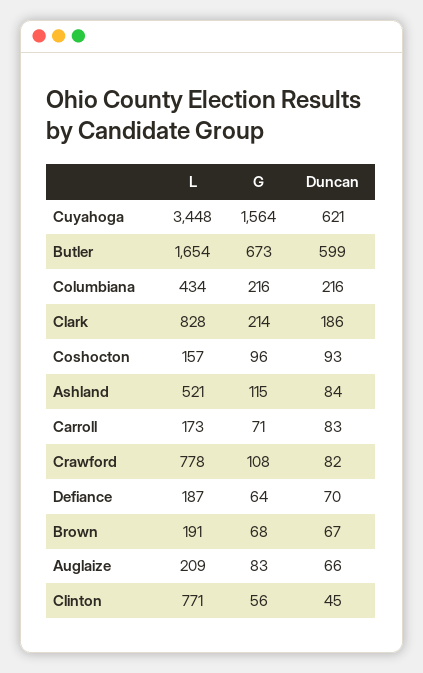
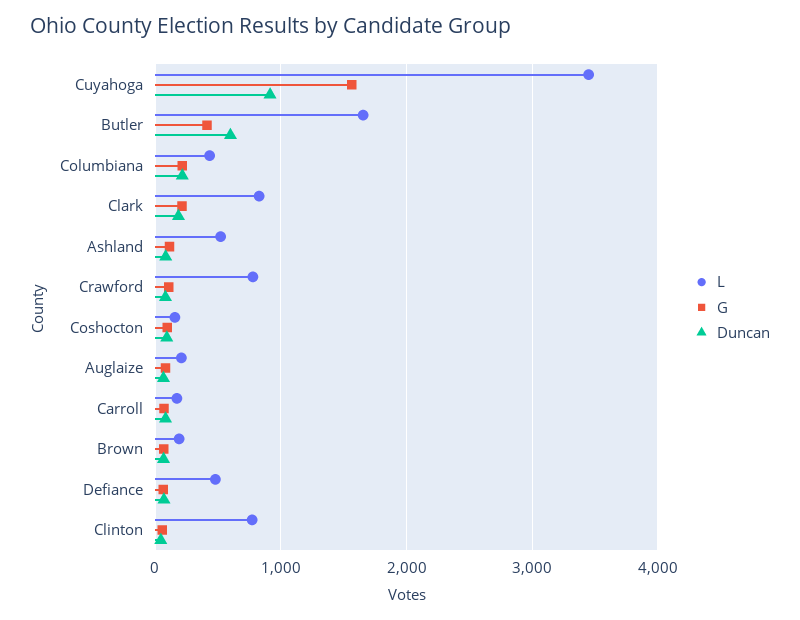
  {
    "L": {
      "Cuyahoga": 3448,
      "Butler": 1654,
      "Columbiana": 434,
      "Clark": 828,
      "Coshocton": 157,
      "Ashland": 521,
      "Carroll": 173,
      "Crawford": 778,
-     "Defiance": 187,
+     "Defiance": 500,
      "Brown": 191,
      "Auglaize": 209,
      "Clinton": 771
    },
    "G": {
      "Cuyahoga": 1564,
-     "Butler": 673,
+     "Butler": 400,
      "Columbiana": 216,
      "Clark": 214,
      "Coshocton": 96,
      "Ashland": 115,
      "Carroll": 71,
      "Crawford": 108,
      "Defiance": 64,
      "Brown": 68,
      "Auglaize": 83,
      "Clinton": 56
    },
    "Duncan": {
-     "Cuyahoga": 621,
+     "Cuyahoga": 900,
      "Butler": 599,
      "Columbiana": 216,
      "Clark": 186,
      "Coshocton": 93,
      "Ashland": 84,
      "Carroll": 83,
      "Crawford": 82,
      "Defiance": 70,
      "Brown": 67,
      "Auglaize": 66,
      "Clinton": 45
    }
  }

